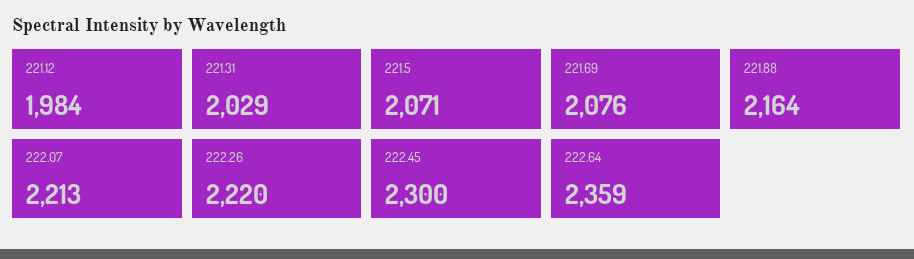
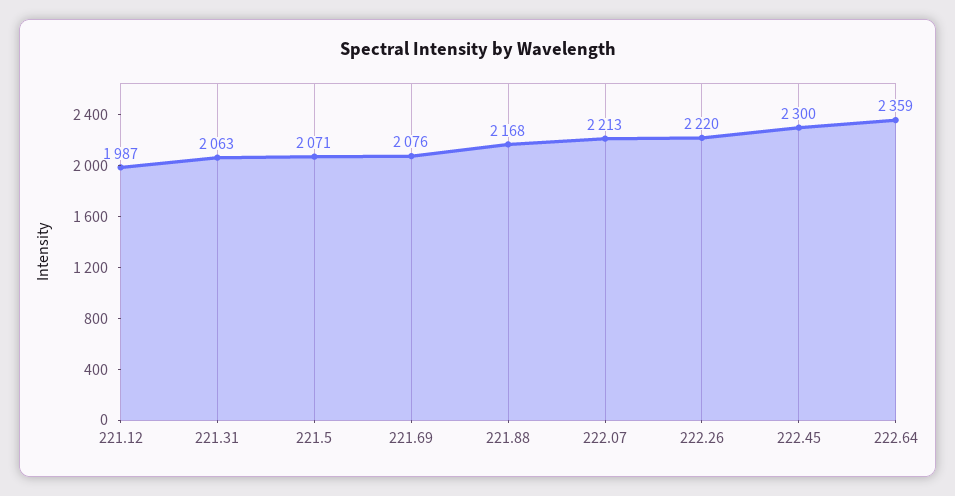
  {
-   "221.12": 1984,
+   "221.12": 1987,
-   "221.31": 2029,
+   "221.31": 2063,
    "221.5": 2071,
    "221.69": 2076,
-   "221.88": 2164,
+   "221.88": 2168,
    "222.07": 2213,
    "222.26": 2220,
    "222.45": 2300,
    "222.64": 2359
  }

